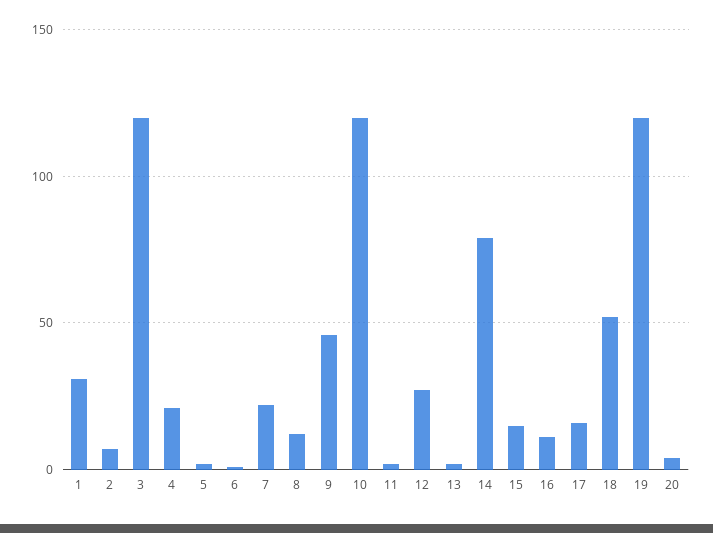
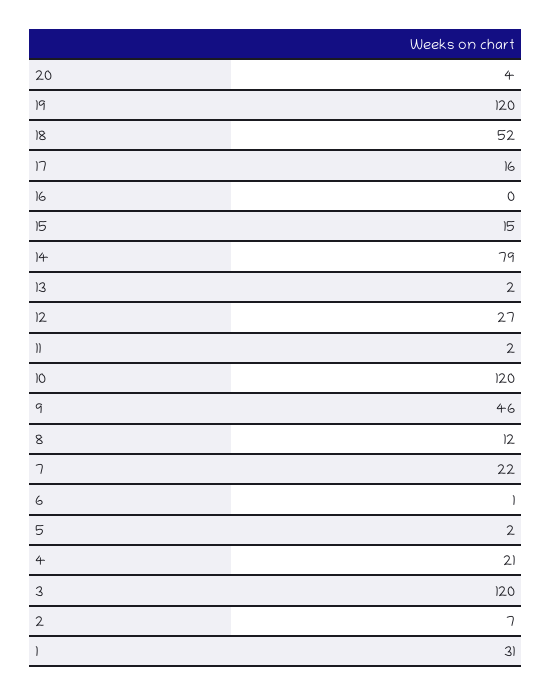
  {
    "1": 31,
    "2": 7,
    "3": 120,
    "4": 21,
    "5": 2,
    "6": 1,
    "7": 22,
    "8": 12,
    "9": 46,
    "10": 120,
    "11": 2,
    "12": 27,
    "13": 2,
    "14": 79,
    "15": 15,
-   "16": 10,
+   "16": 0,
    "17": 16,
    "18": 52,
    "19": 120,
    "20": 4
  }

